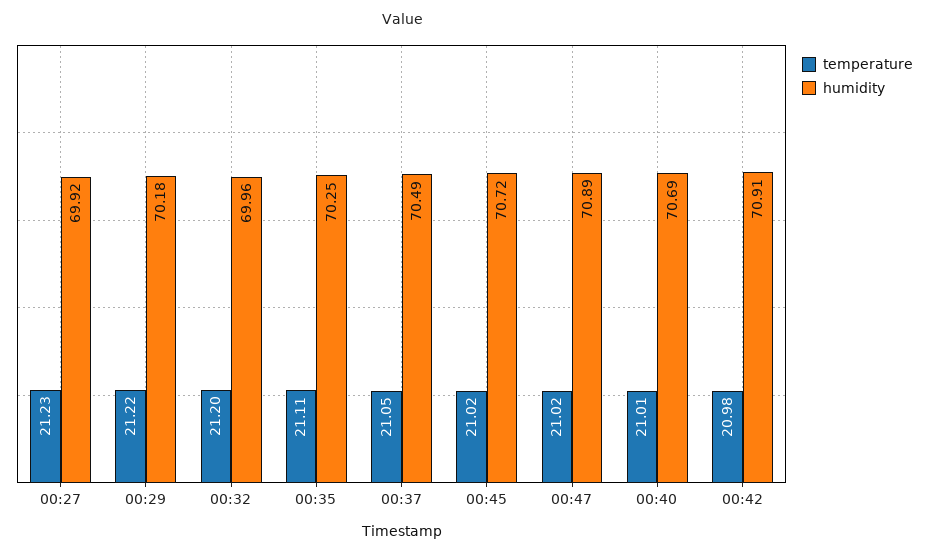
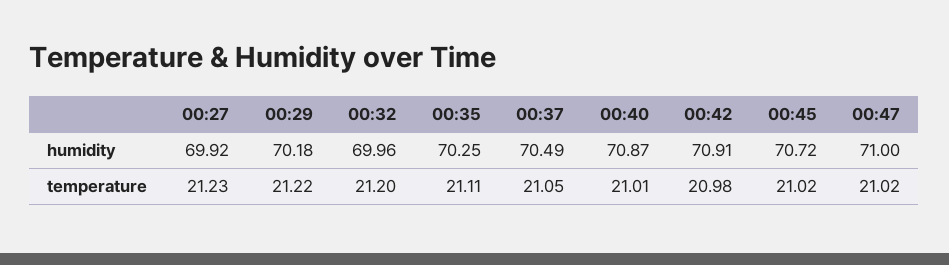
  {
    "temperature": {
      "00:27": 21.23,
      "00:29": 21.22,
      "00:32": 21.2,
      "00:35": 21.11,
      "00:37": 21.05,
      "00:45": 21.02,
      "00:47": 21.02,
      "00:40": 21.01,
      "00:42": 20.98
    },
    "humidity": {
      "00:27": 69.92,
      "00:29": 70.18,
      "00:32": 69.96,
      "00:35": 70.25,
      "00:37": 70.49,
      "00:45": 70.72,
-     "00:47": 70.89,
+     "00:47": 71,
-     "00:40": 70.69,
+     "00:40": 70.87,
      "00:42": 70.91
    }
  }

